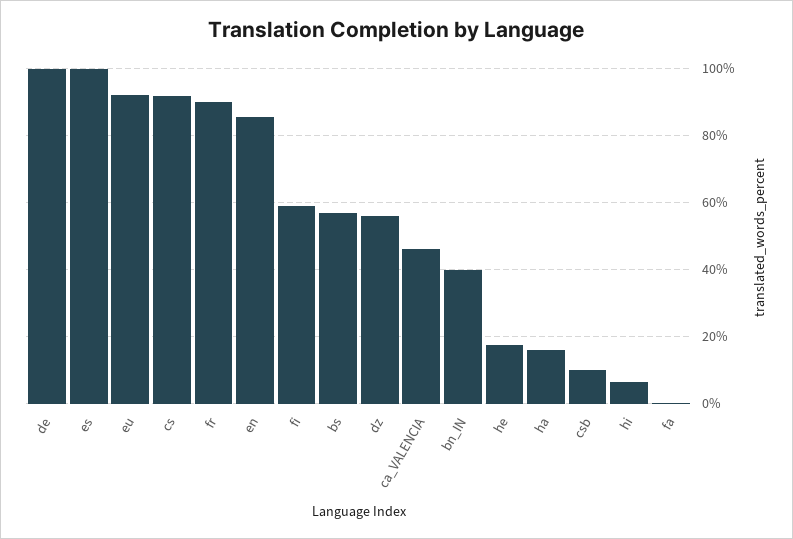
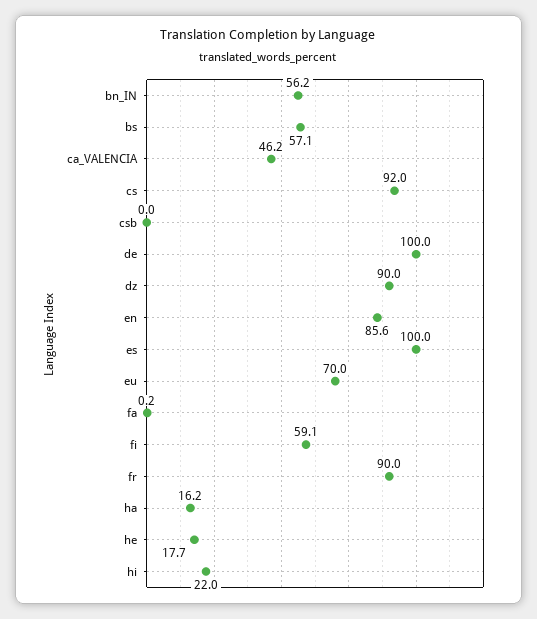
  {
    "de": 100,
    "es": 100,
-   "eu": 92,
+   "eu": 70,
    "cs": 92,
    "fr": 90,
    "en": 85.6,
    "fi": 59.1,
    "bs": 57.1,
-   "dz": 56,
+   "dz": 90,
    "ca_VALENCIA": 46.2,
-   "bn_IN": 40,
+   "bn_IN": 56.2,
    "he": 17.7,
    "ha": 16.2,
-   "csb": 10,
+   "csb": 0,
-   "hi": 6,
+   "hi": 22,
    "fa": 0.2
  }

